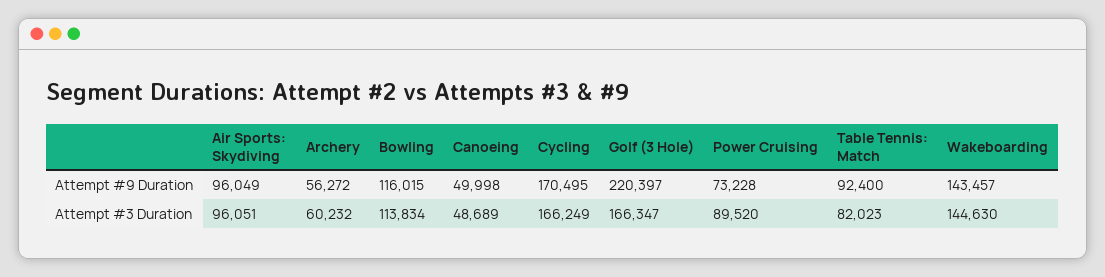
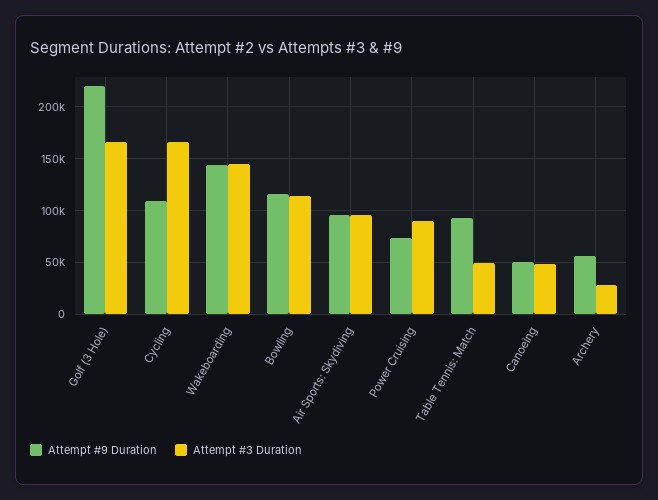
  {
    "Attempt #9 Duration": {
      "Air Sports: Skydiving": 96049,
      "Archery": 56272,
      "Bowling": 116015,
      "Canoeing": 49998,
-     "Cycling": 170495,
+     "Cycling": 110000,
      "Golf (3 Hole)": 220397,
      "Power Cruising": 73228,
      "Table Tennis: Match": 92400,
      "Wakeboarding": 143457
    },
    "Attempt #3 Duration": {
      "Air Sports: Skydiving": 96051,
-     "Archery": 60232,
+     "Archery": 30000,
      "Bowling": 113834,
      "Canoeing": 48689,
      "Cycling": 166249,
      "Golf (3 Hole)": 166347,
      "Power Cruising": 89520,
-     "Table Tennis: Match": 82023,
+     "Table Tennis: Match": 50000,
      "Wakeboarding": 144630
    }
  }

